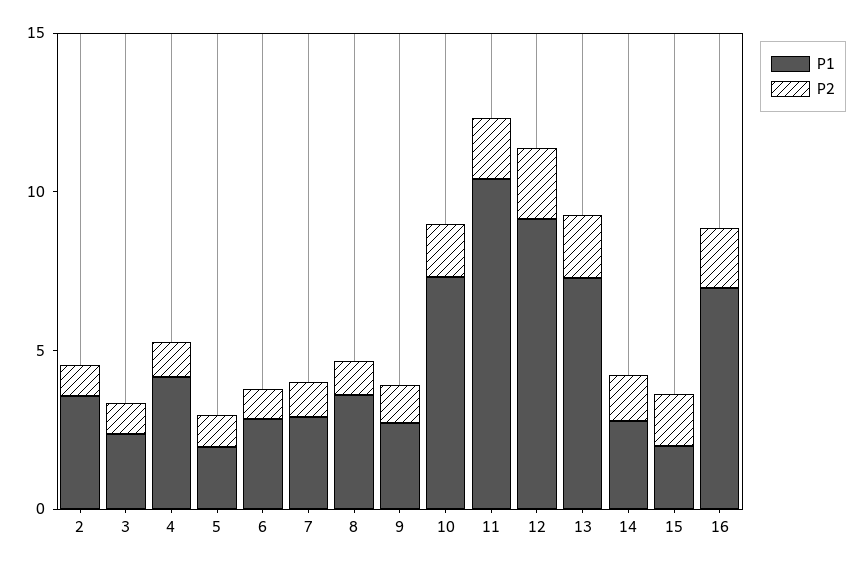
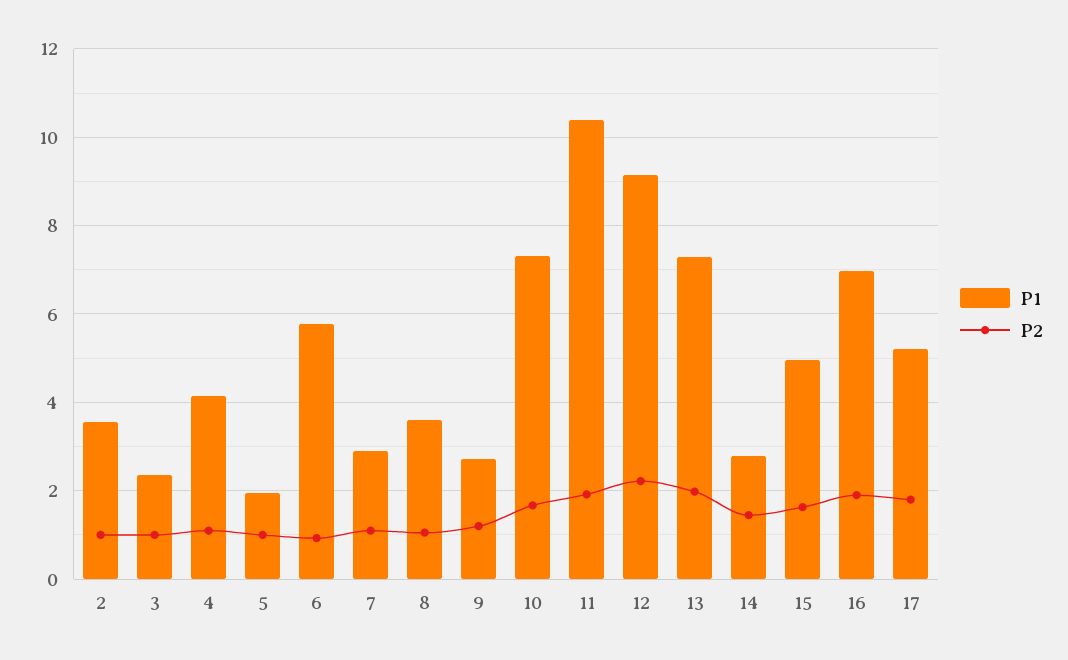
  {
    "P1": {
      "2": 3.6,
      "3": 2.4,
      "4": 4.2,
      "5": 2,
-     "6": 3,
+     "6": 5.8,
      "7": 3,
      "8": 3.6,
      "9": 2.8,
      "10": 7.4,
      "11": 10.4,
      "12": 9.2,
      "13": 7.2,
      "14": 2.8,
-     "15": 2,
+     "15": 5,
-     "16": 7
+     "16": 7,
+     "17": 5.2
    },
    "P2": {
      "2": 1,
      "3": 1,
      "4": 1.2,
      "5": 1,
      "6": 1,
      "7": 1.2,
      "8": 1,
      "9": 1.2,
      "10": 1.6,
      "11": 2,
      "12": 2.2,
      "13": 2,
      "14": 1.4,
      "15": 1.6,
-     "16": 2
+     "16": 2,
+     "17": 1.8
    }
  }

